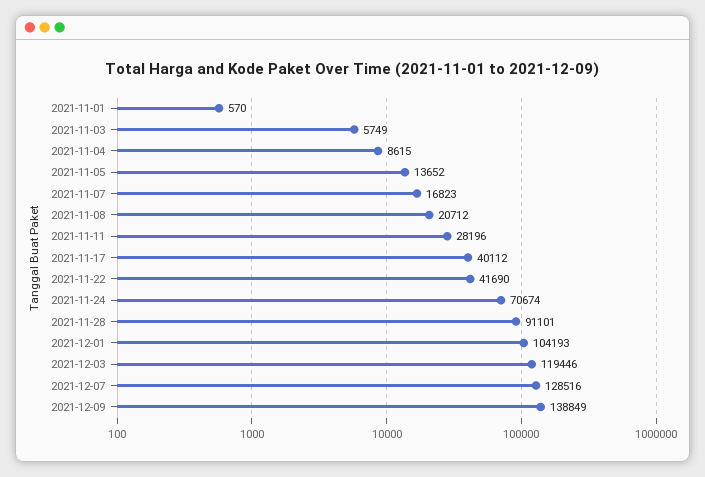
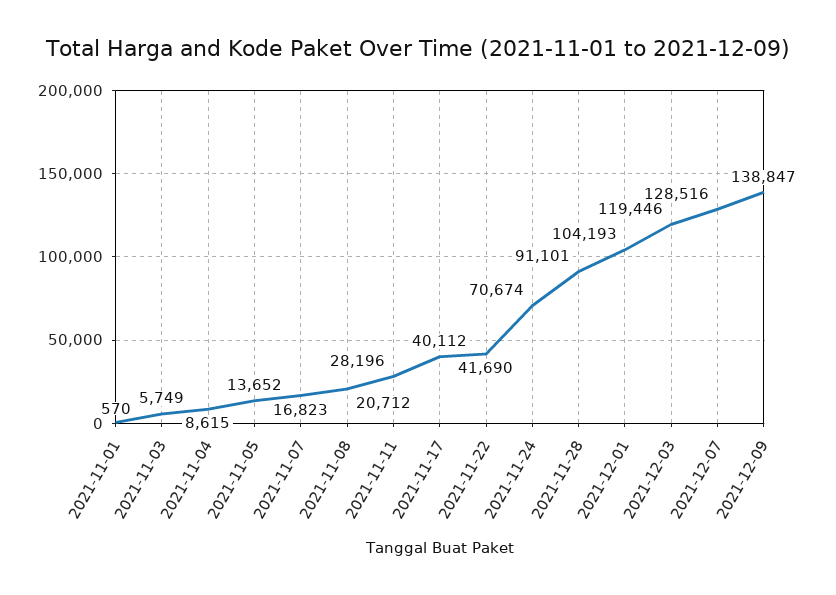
  {
    "2021-11-01": 570,
    "2021-11-03": 5749,
    "2021-11-04": 8615,
    "2021-11-05": 13652,
    "2021-11-07": 16823,
    "2021-11-08": 20712,
    "2021-11-11": 28196,
    "2021-11-17": 40112,
    "2021-11-22": 41690,
    "2021-11-24": 70674,
    "2021-11-28": 91101,
    "2021-12-01": 104193,
    "2021-12-03": 119446,
    "2021-12-07": 128516,
-   "2021-12-09": 138849
+   "2021-12-09": 138847
  }

